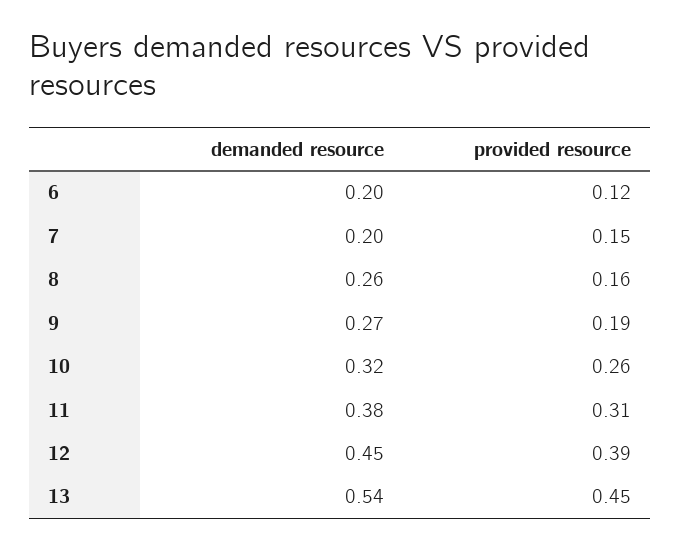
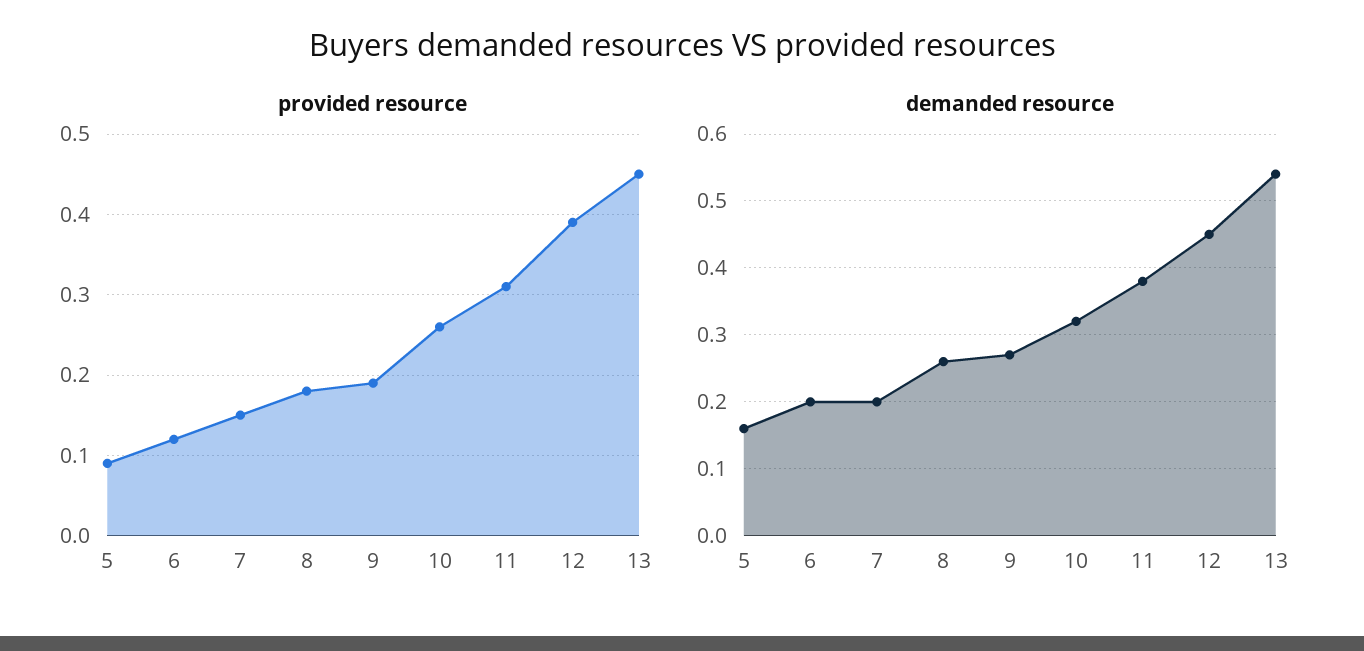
  {
    "demanded resource": {
      "6": 0.2,
      "7": 0.2,
      "8": 0.26,
      "9": 0.27,
      "10": 0.32,
      "11": 0.38,
      "12": 0.45,
-     "13": 0.54
+     "13": 0.54,
+     "5": 0.16
    },
    "provided resource": {
      "6": 0.12,
      "7": 0.15,
-     "8": 0.16,
+     "8": 0.18,
      "9": 0.19,
      "10": 0.26,
      "11": 0.31,
      "12": 0.39,
-     "13": 0.45
+     "13": 0.45,
+     "5": 0.09
    }
  }

